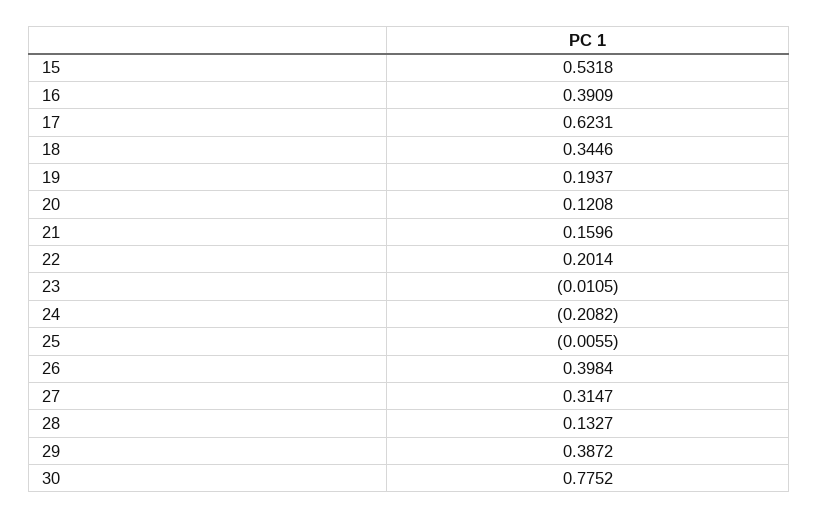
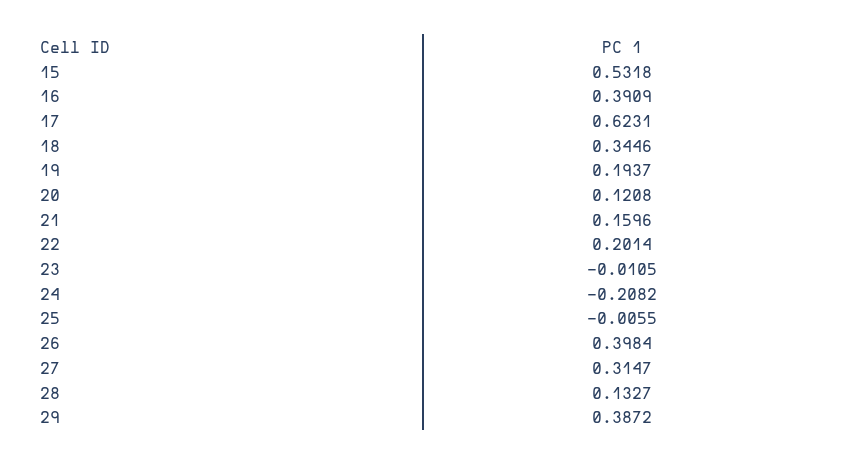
  {
    "15": 0.5318,
    "16": 0.3909,
    "17": 0.6231,
    "18": 0.3446,
    "19": 0.1937,
    "20": 0.1208,
    "21": 0.1596,
    "22": 0.2014,
    "23": -0.0105,
    "24": -0.2082,
    "25": -0.0055,
    "26": 0.3984,
    "27": 0.3147,
    "28": 0.1327,
-   "29": 0.3872,
+   "29": 0.3872
-   "30": 0.7752
  }

